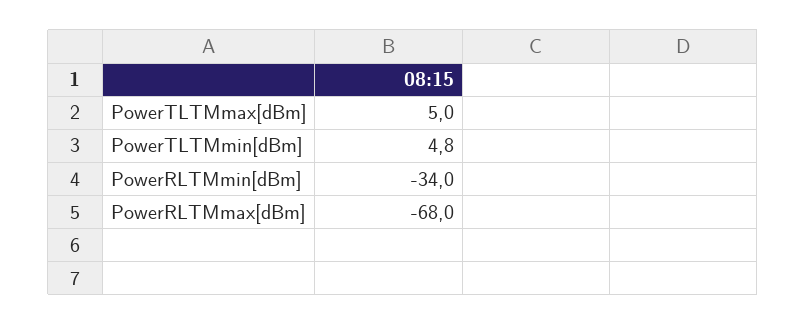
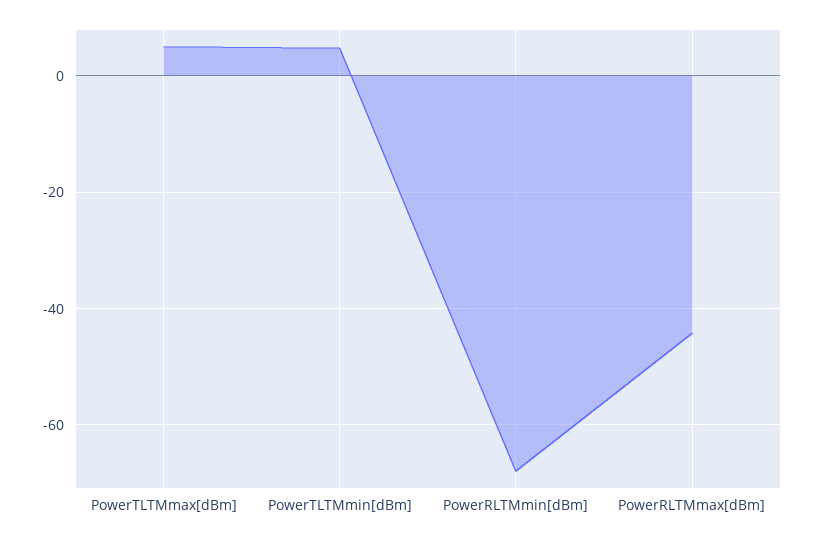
  {
    "PowerTLTMmax[dBm]": 5,
    "PowerTLTMmin[dBm]": 4.8,
-   "PowerRLTMmin[dBm]": -34,
+   "PowerRLTMmin[dBm]": -68,
-   "PowerRLTMmax[dBm]": -68
+   "PowerRLTMmax[dBm]": -44
  }

